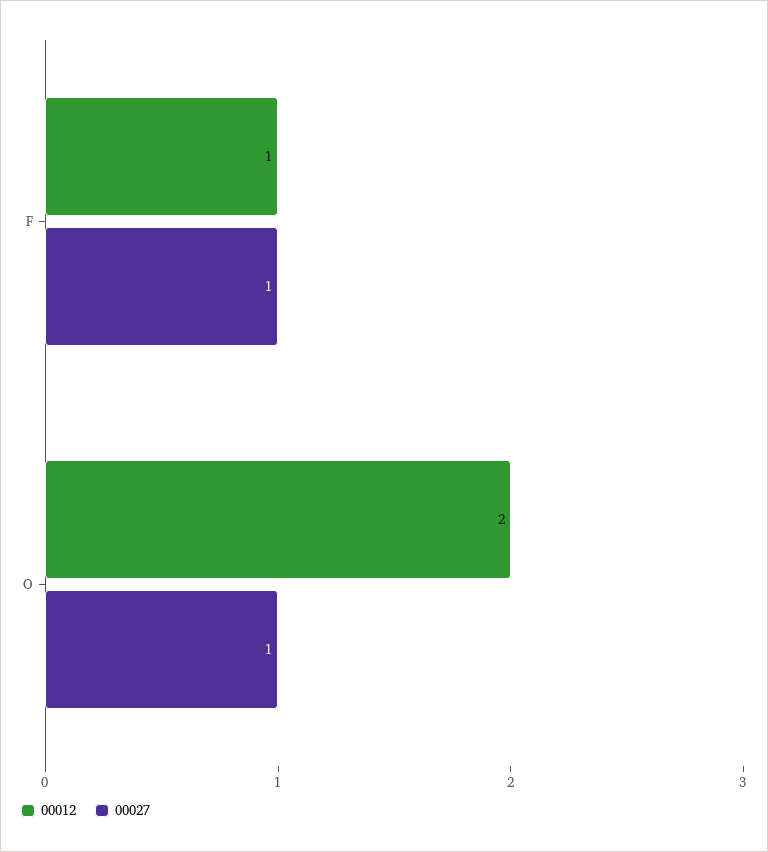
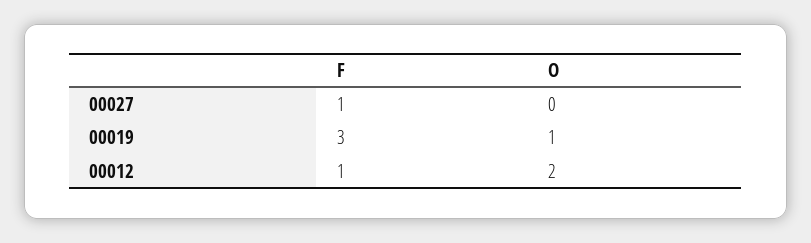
  {
    "00012": {
      "F": 1,
      "O": 2
    },
    "00027": {
      "F": 1,
-     "O": 1
+     "O": 0
-   }
+   },
+   "00019": {
+     "F": 3,
+     "O": 1
+   }
  }

